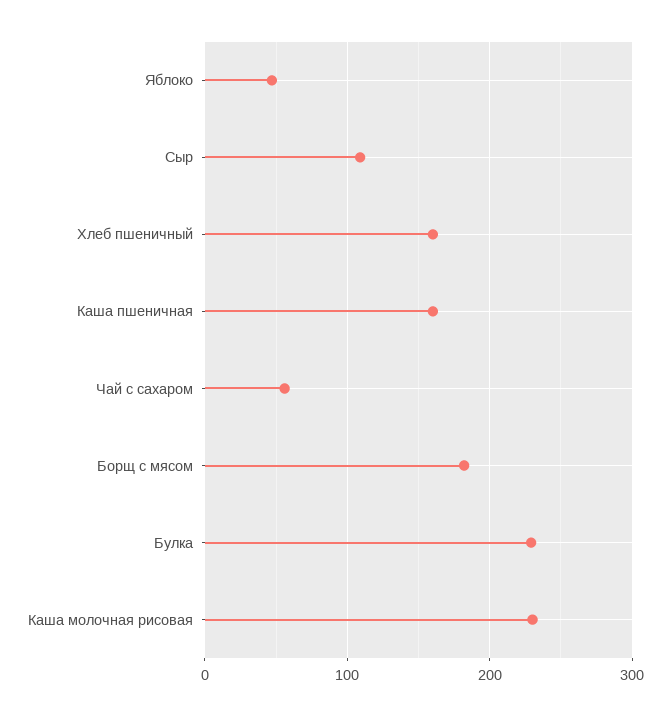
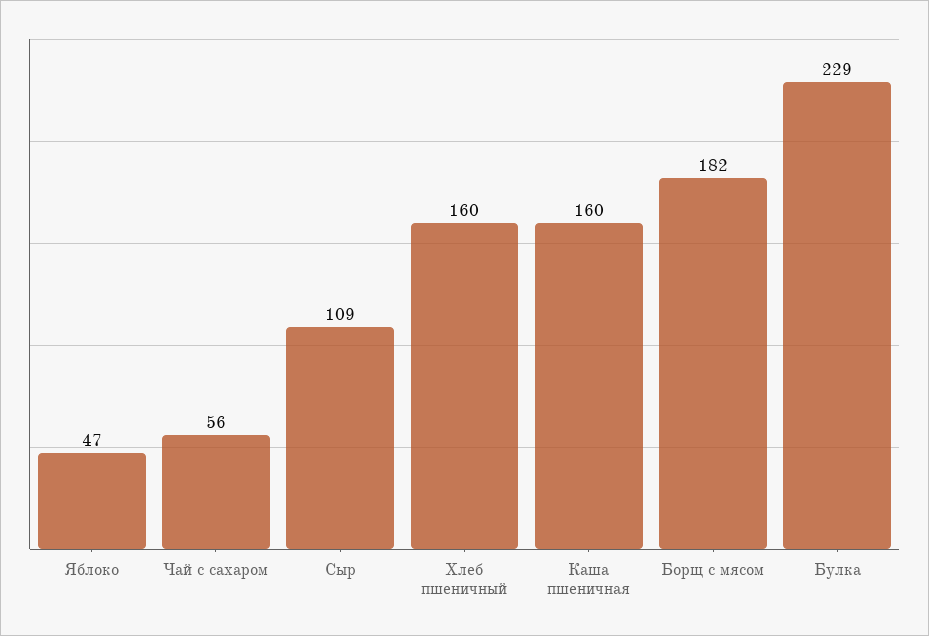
  {
    "Яблоко": 47,
    "Сыр": 109,
    "Хлеб пшеничный": 160,
    "Каша пшеничная": 160,
    "Чай с сахаром": 56,
    "Борщ с мясом": 182,
-   "Булка": 229,
+   "Булка": 229
-   "Каша молочная рисовая": 230
  }

